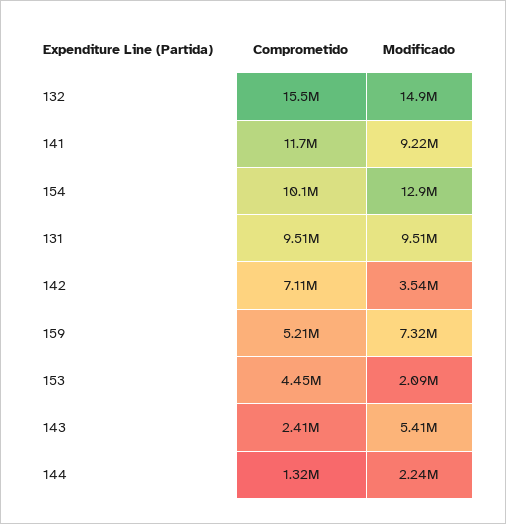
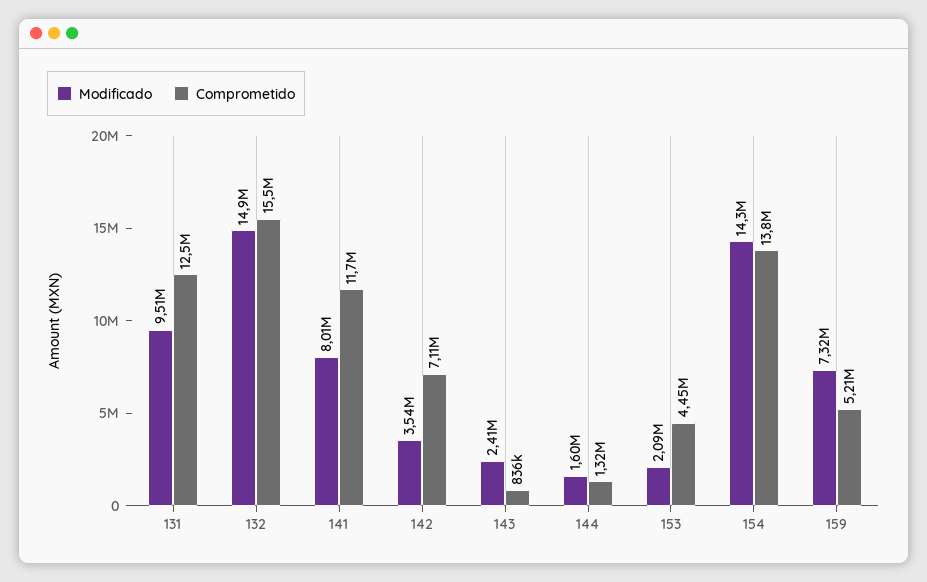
  {
    "Comprometido": {
      "132": 15500000,
      "141": 11700000,
-     "154": 10100000,
+     "154": 13800000,
-     "131": 9510000,
+     "131": 12500000,
      "142": 7110000,
      "159": 5210000,
      "153": 4450000,
-     "143": 2410000,
+     "143": 836000,
      "144": 1320000
    },
    "Modificado": {
      "132": 14900000,
-     "141": 9220000,
+     "141": 8010000,
-     "154": 12900000,
+     "154": 14300000,
      "131": 9510000,
      "142": 3540000,
      "159": 7320000,
      "153": 2090000,
-     "143": 5410000,
+     "143": 2410000,
-     "144": 2240000
+     "144": 1600000
    }
  }

